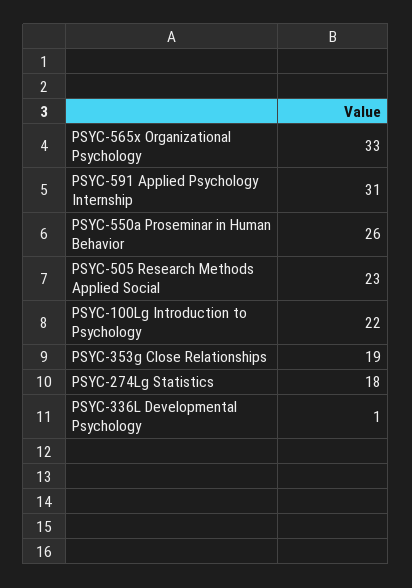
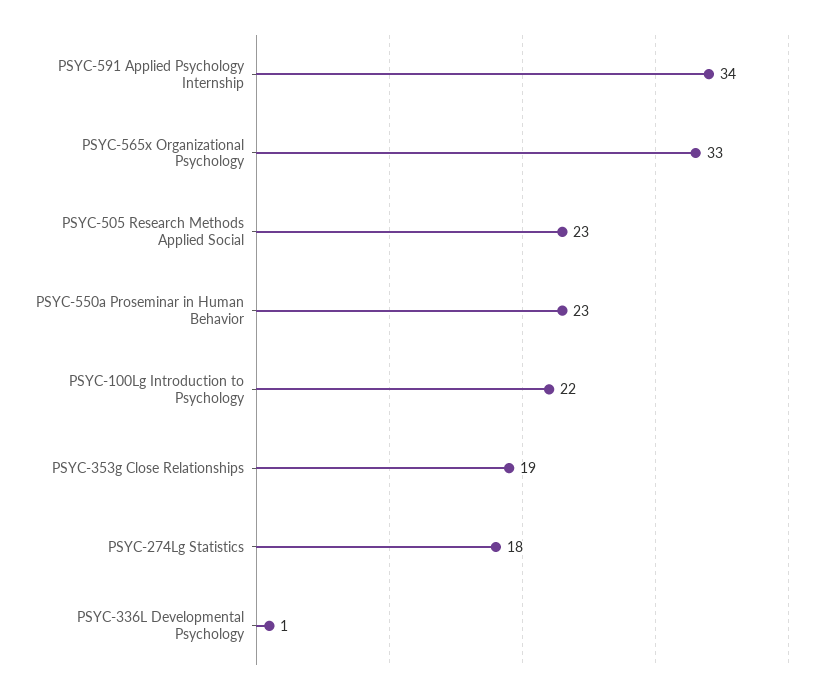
  {
    "PSYC-565x Organizational Psychology": 33,
-   "PSYC-591 Applied Psychology Internship": 31,
+   "PSYC-591 Applied Psychology Internship": 34,
-   "PSYC-550a Proseminar in Human Behavior": 26,
+   "PSYC-550a Proseminar in Human Behavior": 23,
    "PSYC-505 Research Methods Applied Social": 23,
    "PSYC-100Lg Introduction to Psychology": 22,
    "PSYC-353g Close Relationships": 19,
    "PSYC-274Lg Statistics": 18,
    "PSYC-336L Developmental Psychology": 1
  }

